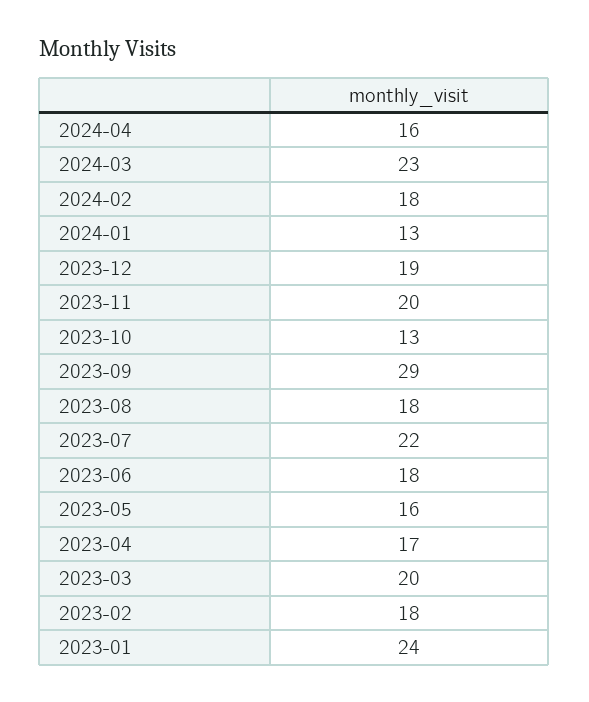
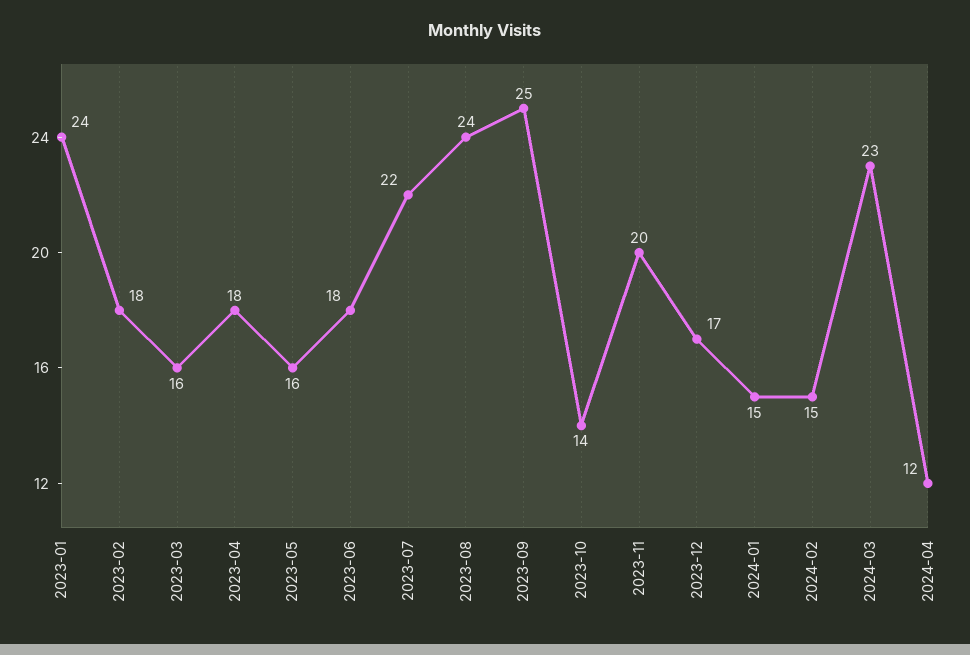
  {
-   "2024-04": 16,
+   "2024-04": 12,
    "2024-03": 23,
-   "2024-02": 18,
+   "2024-02": 15,
-   "2024-01": 13,
+   "2024-01": 15,
-   "2023-12": 19,
+   "2023-12": 17,
    "2023-11": 20,
-   "2023-10": 13,
+   "2023-10": 14,
-   "2023-09": 29,
+   "2023-09": 25,
-   "2023-08": 18,
+   "2023-08": 24,
    "2023-07": 22,
    "2023-06": 18,
    "2023-05": 16,
-   "2023-04": 17,
+   "2023-04": 18,
-   "2023-03": 20,
+   "2023-03": 16,
    "2023-02": 18,
    "2023-01": 24
  }

